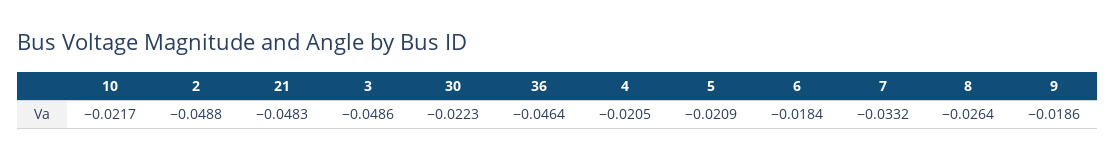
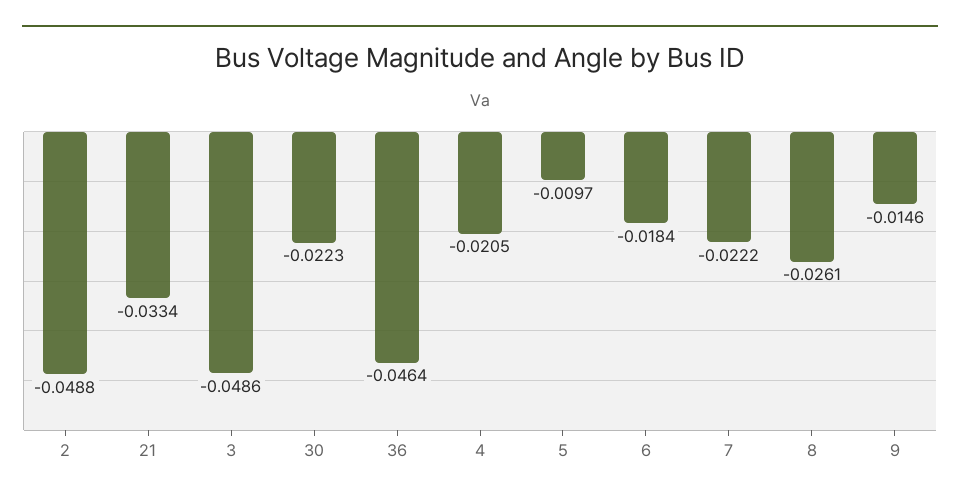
  {
-   "10": -0.0217,
    "2": -0.0488,
-   "21": -0.0483,
+   "21": -0.0334,
    "3": -0.0486,
    "30": -0.0223,
    "36": -0.0464,
    "4": -0.0205,
-   "5": -0.0209,
+   "5": -0.0097,
    "6": -0.0184,
-   "7": -0.0332,
+   "7": -0.0222,
-   "8": -0.0264,
+   "8": -0.0261,
-   "9": -0.0186
+   "9": -0.0146
  }

